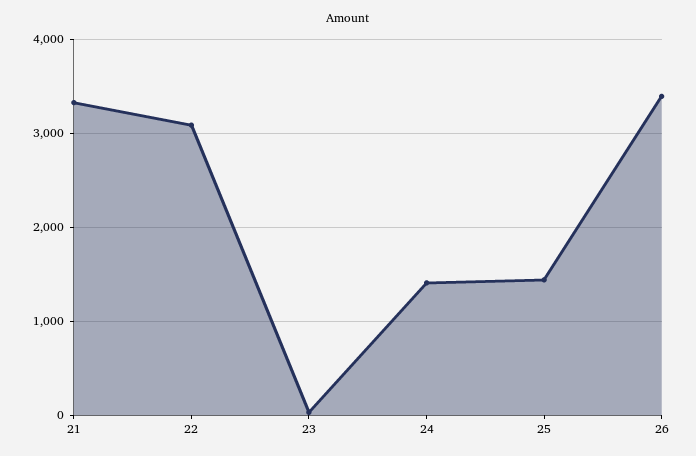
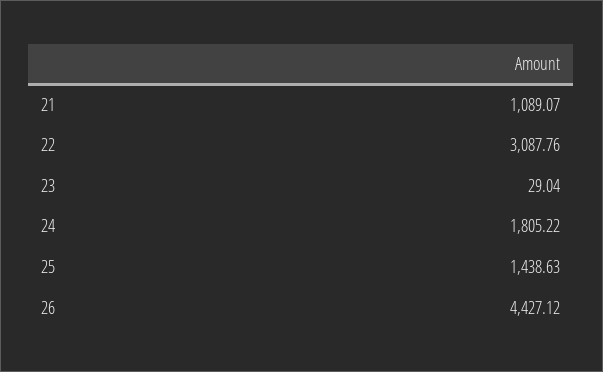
  {
-   "21": 3300,
+   "21": 1089.07,
    "22": 3087.76,
    "23": 29.04,
-   "24": 1400,
+   "24": 1805.22,
    "25": 1438.63,
-   "26": 3400
+   "26": 4427.12
  }

